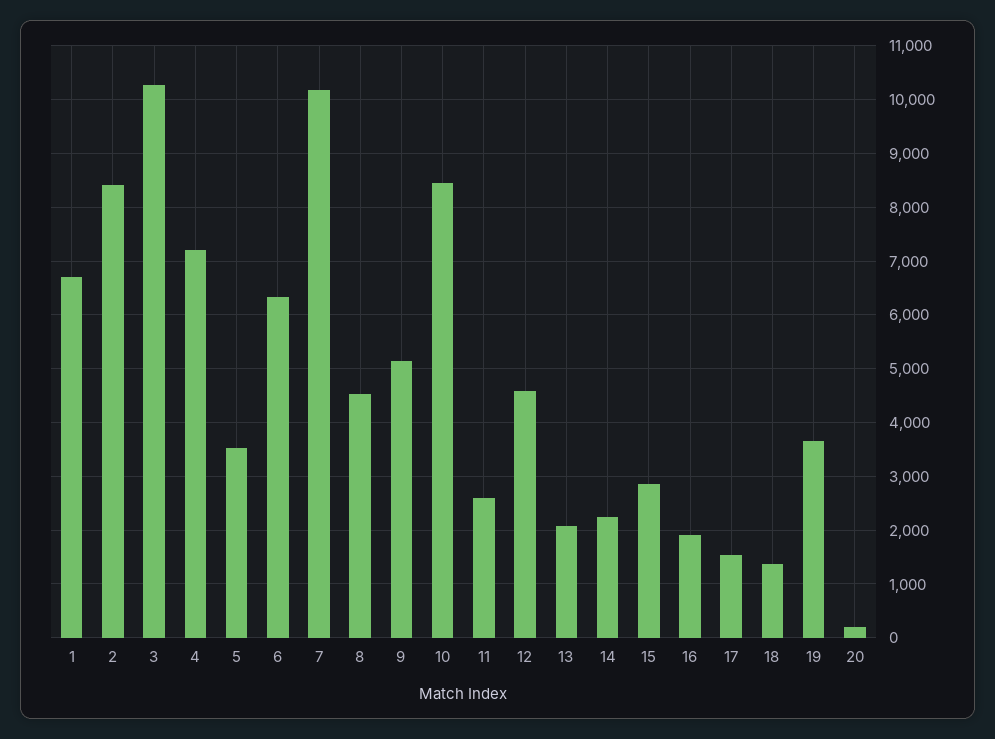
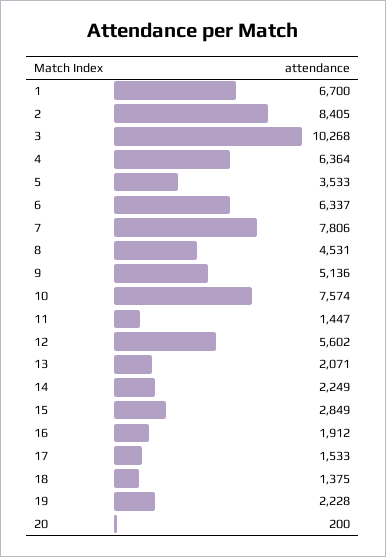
  {
    "1": 6700,
    "2": 8405,
    "3": 10268,
-   "4": 7200,
+   "4": 6364,
    "5": 3533,
    "6": 6337,
-   "7": 10200,
+   "7": 7806,
    "8": 4531,
    "9": 5136,
-   "10": 8400,
+   "10": 7574,
-   "11": 2600,
+   "11": 1447,
-   "12": 4600,
+   "12": 5602,
    "13": 2071,
    "14": 2249,
    "15": 2849,
    "16": 1912,
    "17": 1533,
    "18": 1375,
-   "19": 3600,
+   "19": 2228,
    "20": 200
  }

